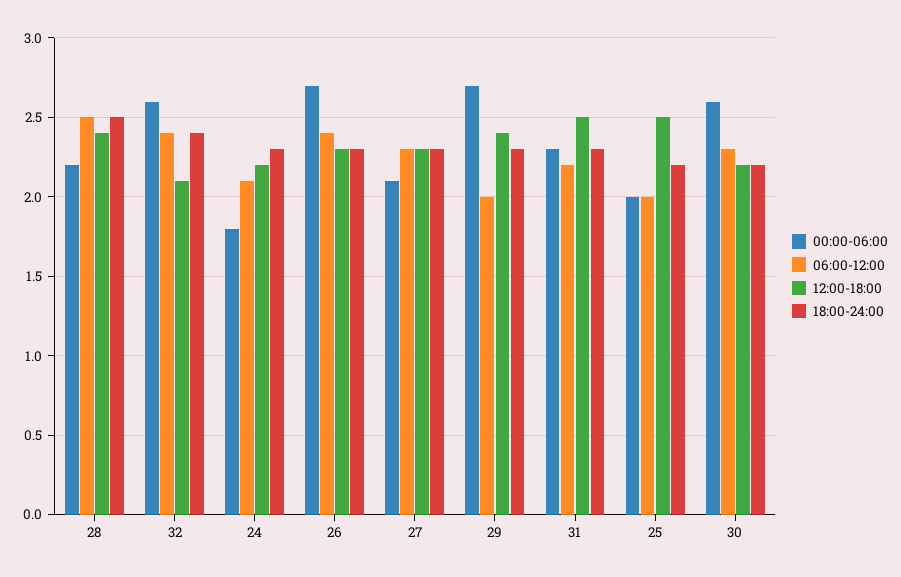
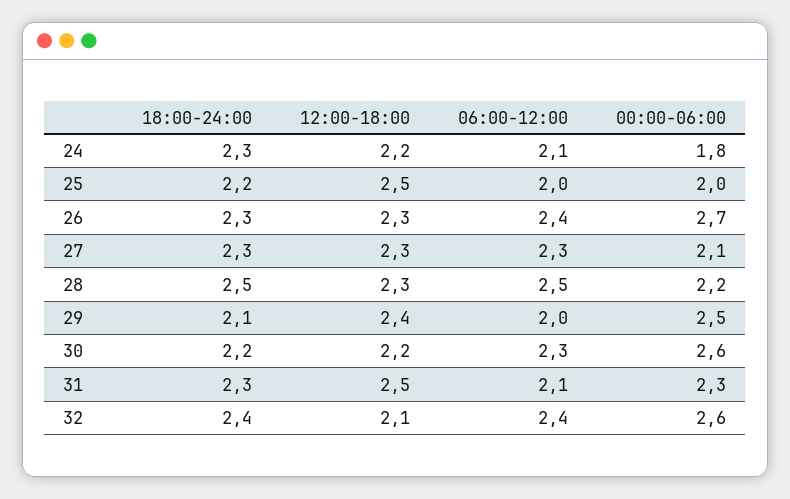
  {
    "00:00-06:00": {
      "28": 2.2,
      "32": 2.6,
      "24": 1.8,
      "26": 2.7,
      "27": 2.1,
-     "29": 2.7,
+     "29": 2.5,
      "31": 2.3,
      "25": 2,
      "30": 2.6
    },
    "06:00-12:00": {
      "28": 2.5,
      "32": 2.4,
      "24": 2.1,
      "26": 2.4,
      "27": 2.3,
      "29": 2,
-     "31": 2.2,
+     "31": 2.1,
      "25": 2,
      "30": 2.3
    },
    "12:00-18:00": {
-     "28": 2.4,
+     "28": 2.3,
      "32": 2.1,
      "24": 2.2,
      "26": 2.3,
      "27": 2.3,
      "29": 2.4,
      "31": 2.5,
      "25": 2.5,
      "30": 2.2
    },
    "18:00-24:00": {
      "28": 2.5,
      "32": 2.4,
      "24": 2.3,
      "26": 2.3,
      "27": 2.3,
-     "29": 2.3,
+     "29": 2.1,
      "31": 2.3,
      "25": 2.2,
      "30": 2.2
    }
  }

